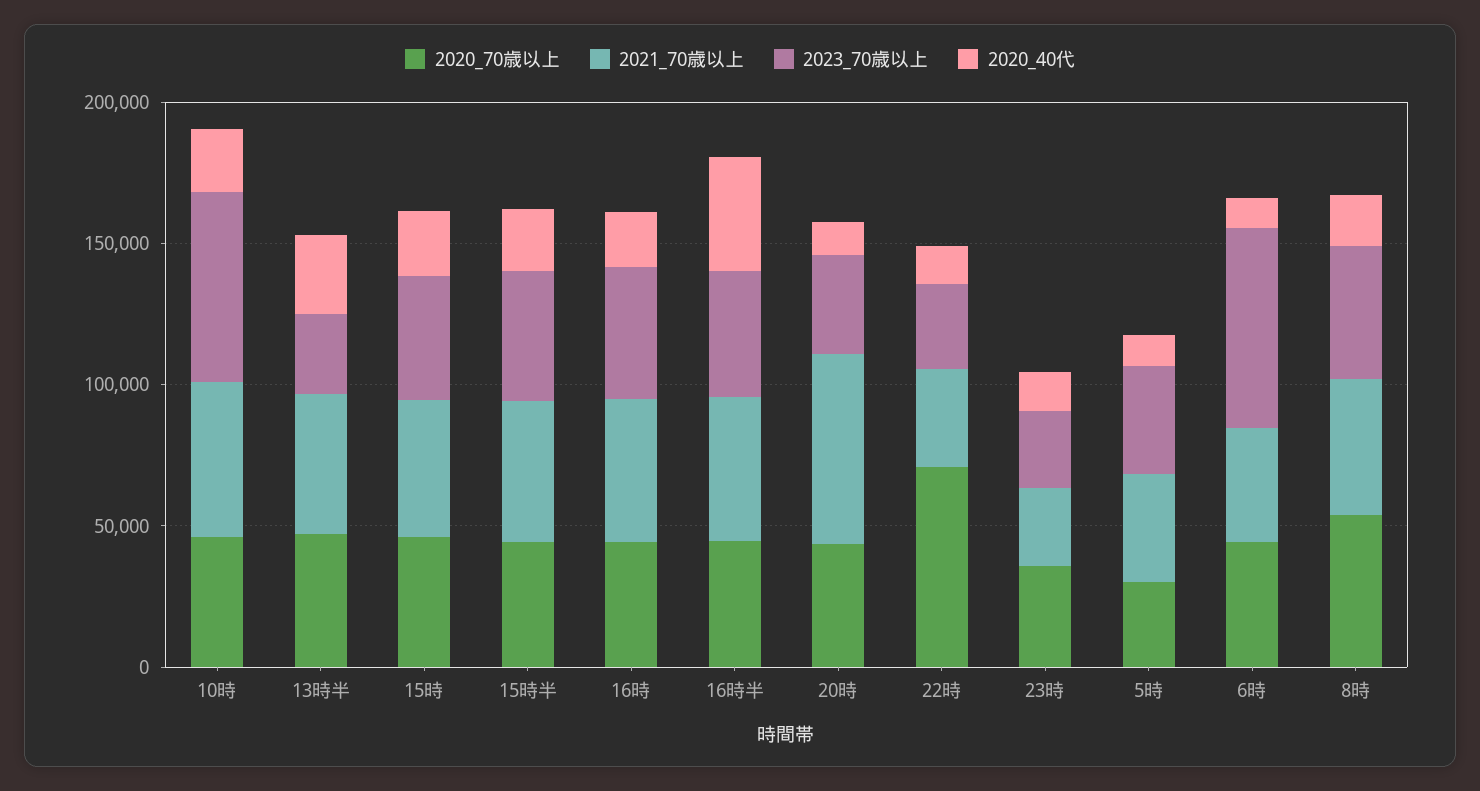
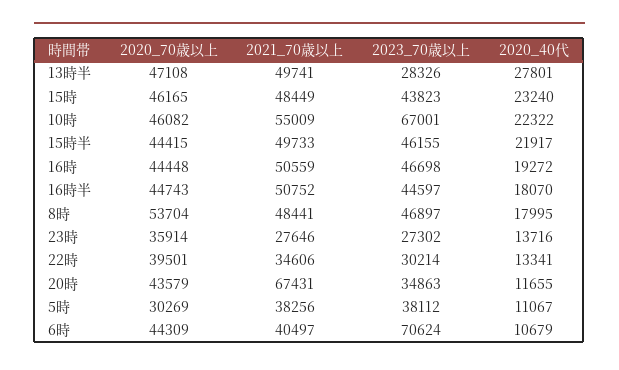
  {
    "2020_70歳以上": {
      "10時": 46082,
      "13時半": 47108,
      "15時": 46165,
      "15時半": 44415,
      "16時": 44448,
      "16時半": 44743,
      "20時": 43579,
-     "22時": 70000,
+     "22時": 39501,
      "23時": 35914,
      "5時": 30269,
      "6時": 44309,
      "8時": 53704
    },
    "2021_70歳以上": {
      "10時": 55009,
      "13時半": 49741,
      "15時": 48449,
      "15時半": 49733,
      "16時": 50559,
      "16時半": 50752,
      "20時": 67431,
      "22時": 34606,
      "23時": 27646,
      "5時": 38256,
      "6時": 40497,
      "8時": 48441
    },
    "2023_70歳以上": {
      "10時": 67001,
      "13時半": 28326,
      "15時": 43823,
      "15時半": 46155,
      "16時": 46698,
      "16時半": 44597,
      "20時": 34863,
      "22時": 30214,
      "23時": 27302,
      "5時": 38112,
      "6時": 70624,
      "8時": 46897
    },
    "2020_40代": {
      "10時": 22322,
      "13時半": 27801,
      "15時": 23240,
      "15時半": 21917,
      "16時": 19272,
-     "16時半": 40000,
+     "16時半": 18070,
      "20時": 11655,
      "22時": 13341,
      "23時": 13716,
      "5時": 11067,
      "6時": 10679,
      "8時": 17995
    }
  }

